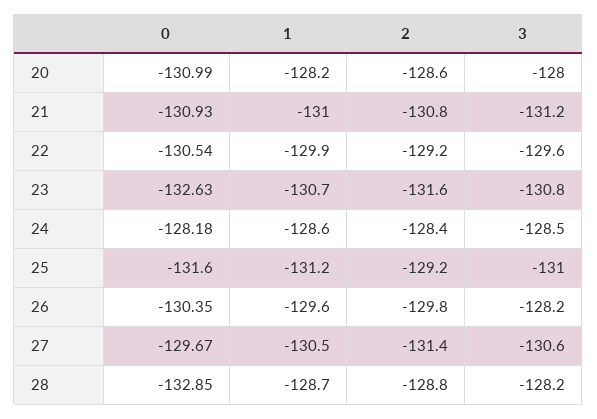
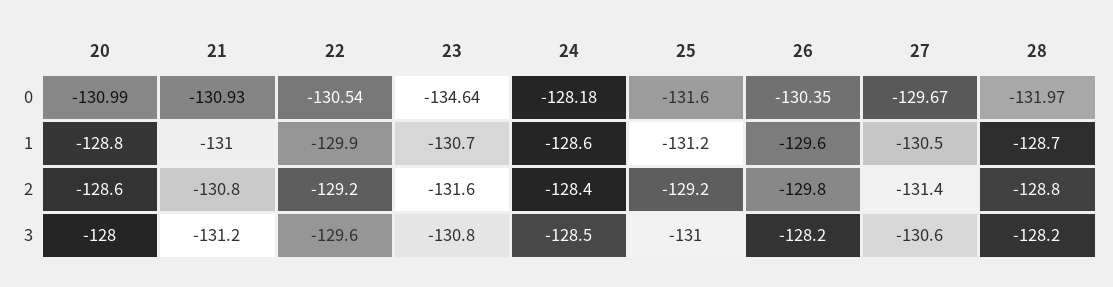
  {
    "0": {
      "20": -130.99,
      "21": -130.93,
      "22": -130.54,
-     "23": -132.63,
+     "23": -134.64,
      "24": -128.18,
      "25": -131.6,
      "26": -130.35,
      "27": -129.67,
-     "28": -132.85
+     "28": -131.97
    },
    "1": {
-     "20": -128.2,
+     "20": -128.8,
      "21": -131,
      "22": -129.9,
      "23": -130.7,
      "24": -128.6,
      "25": -131.2,
      "26": -129.6,
      "27": -130.5,
      "28": -128.7
    },
    "2": {
      "20": -128.6,
      "21": -130.8,
      "22": -129.2,
      "23": -131.6,
      "24": -128.4,
      "25": -129.2,
      "26": -129.8,
      "27": -131.4,
      "28": -128.8
    },
    "3": {
      "20": -128,
      "21": -131.2,
      "22": -129.6,
      "23": -130.8,
      "24": -128.5,
      "25": -131,
      "26": -128.2,
      "27": -130.6,
      "28": -128.2
    }
  }

